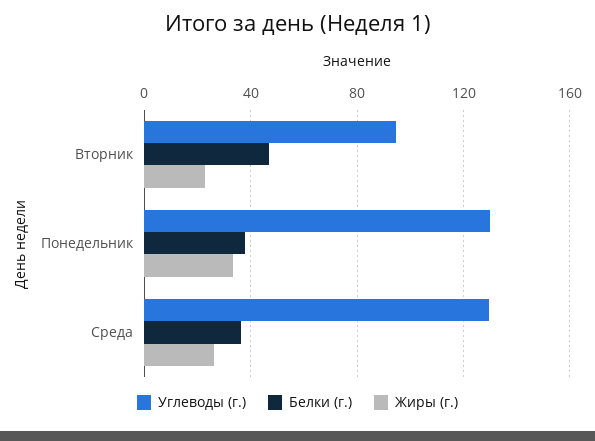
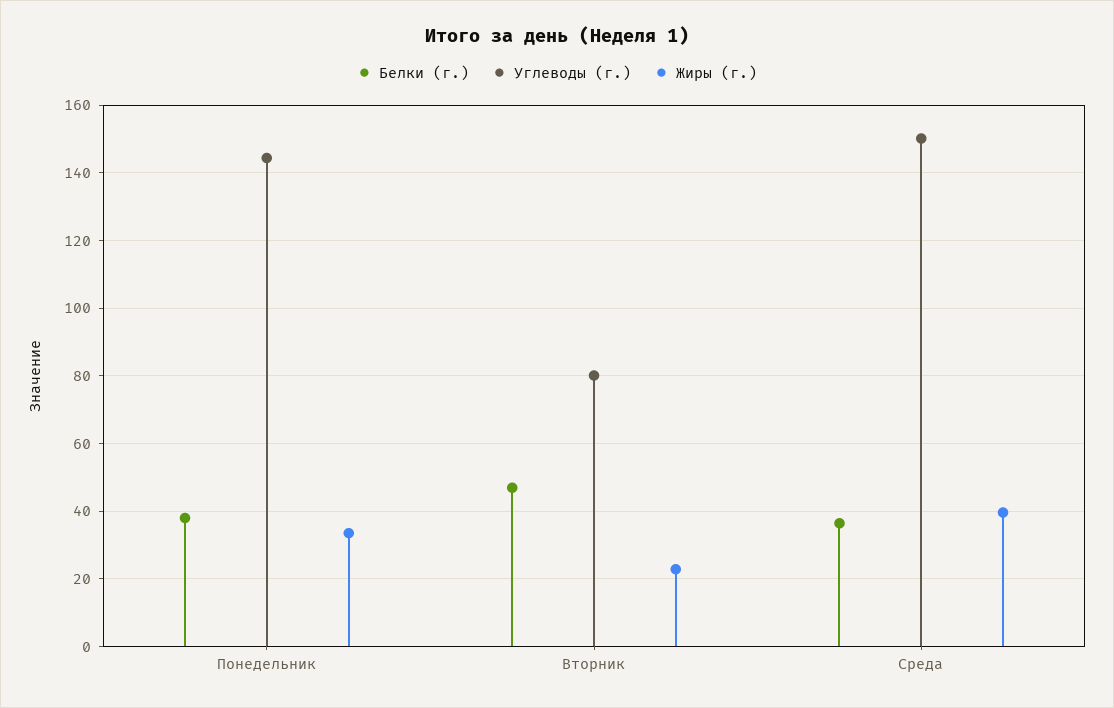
  {
    "Углеводы (г.)": {
-     "Вторник": 95,
+     "Вторник": 80,
-     "Понедельник": 130,
+     "Понедельник": 144,
-     "Среда": 130
+     "Среда": 150
    },
    "Белки (г.)": {
      "Вторник": 46,
      "Понедельник": 38,
      "Среда": 36
    },
    "Жиры (г.)": {
      "Вторник": 22,
      "Понедельник": 34,
-     "Среда": 25
+     "Среда": 40
    }
  }

